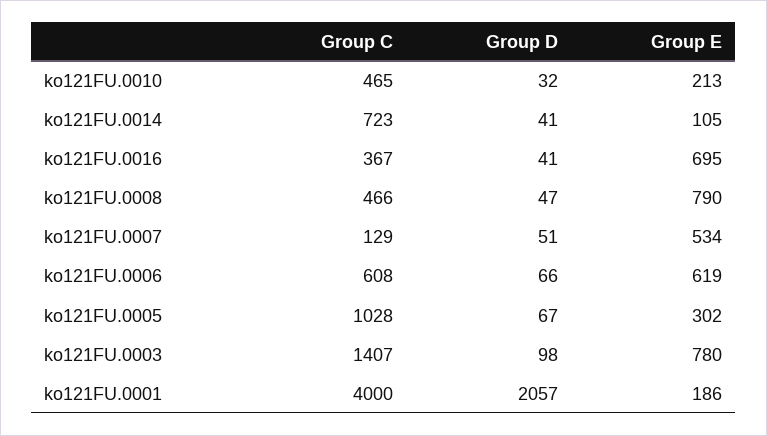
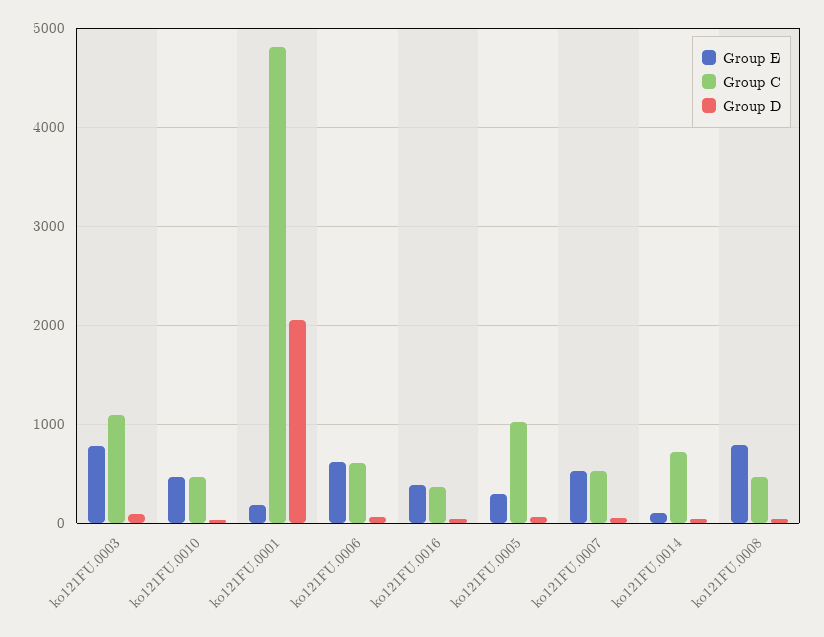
  {
    "Group C": {
      "ko121FU.0010": 465,
      "ko121FU.0014": 723,
      "ko121FU.0016": 367,
      "ko121FU.0008": 466,
-     "ko121FU.0007": 129,
+     "ko121FU.0007": 500,
      "ko121FU.0006": 608,
      "ko121FU.0005": 1028,
-     "ko121FU.0003": 1407,
+     "ko121FU.0003": 1100,
-     "ko121FU.0001": 4000
+     "ko121FU.0001": 4800
    },
    "Group D": {
      "ko121FU.0010": 32,
      "ko121FU.0014": 41,
      "ko121FU.0016": 41,
      "ko121FU.0008": 47,
      "ko121FU.0007": 51,
      "ko121FU.0006": 66,
      "ko121FU.0005": 67,
      "ko121FU.0003": 98,
      "ko121FU.0001": 2057
    },
    "Group E": {
-     "ko121FU.0010": 213,
+     "ko121FU.0010": 500,
      "ko121FU.0014": 105,
-     "ko121FU.0016": 695,
+     "ko121FU.0016": 400,
      "ko121FU.0008": 790,
      "ko121FU.0007": 534,
      "ko121FU.0006": 619,
      "ko121FU.0005": 302,
      "ko121FU.0003": 780,
      "ko121FU.0001": 186
    }
  }

